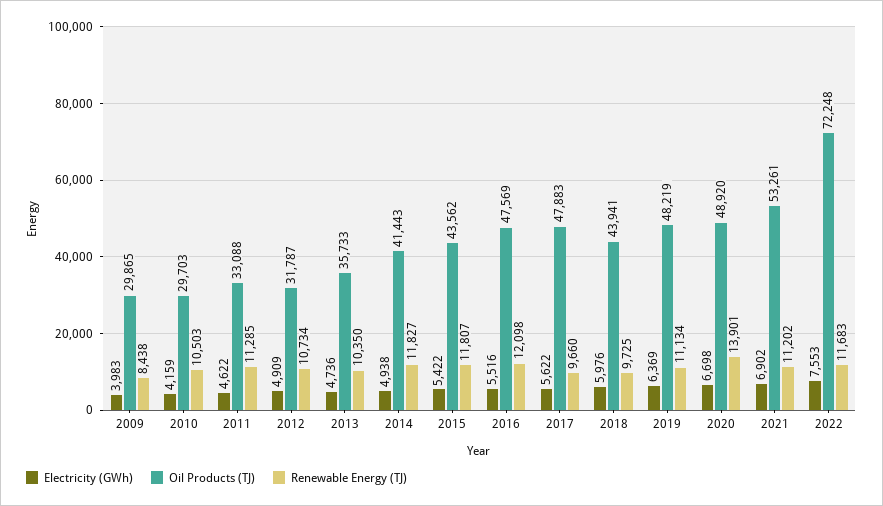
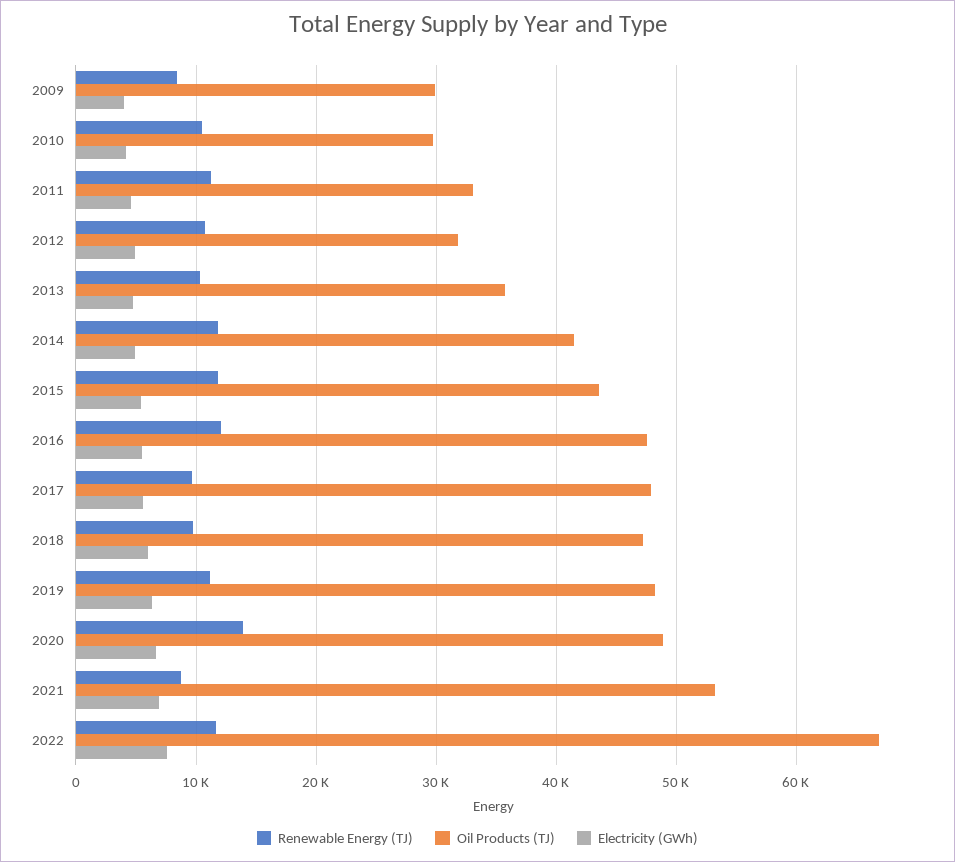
  {
    "Electricity (GWh)": {
      "2009": 3983,
      "2010": 4159,
      "2011": 4622,
      "2012": 4909,
      "2013": 4736,
      "2014": 4938,
      "2015": 5422,
      "2016": 5516,
      "2017": 5622,
      "2018": 5976,
      "2019": 6369,
      "2020": 6698,
      "2021": 6902,
      "2022": 7553
    },
    "Oil Products (TJ)": {
      "2009": 29865,
      "2010": 29703,
      "2011": 33088,
      "2012": 31787,
      "2013": 35733,
      "2014": 41443,
      "2015": 43562,
      "2016": 47569,
      "2017": 47883,
-     "2018": 43941,
+     "2018": 47000,
      "2019": 48219,
      "2020": 48920,
      "2021": 53261,
-     "2022": 72248
+     "2022": 67000
    },
    "Renewable Energy (TJ)": {
      "2009": 8438,
      "2010": 10503,
      "2011": 11285,
      "2012": 10734,
      "2013": 10350,
      "2014": 11827,
      "2015": 11807,
      "2016": 12098,
      "2017": 9660,
      "2018": 9725,
      "2019": 11134,
      "2020": 13901,
-     "2021": 11202,
+     "2021": 9000,
      "2022": 11683
    }
  }

